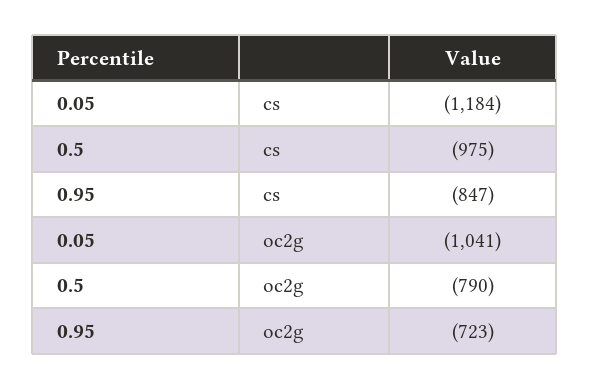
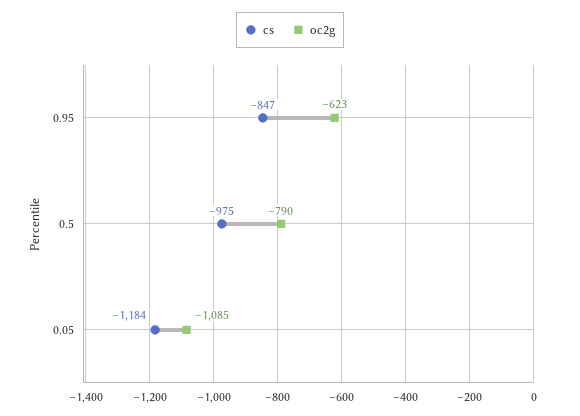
  {
    "cs": {
      "0.05": -1184,
      "0.5": -975,
      "0.95": -847
    },
    "oc2g": {
-     "0.05": -1041,
+     "0.05": -1085,
      "0.5": -790,
-     "0.95": -723
+     "0.95": -623
    }
  }

